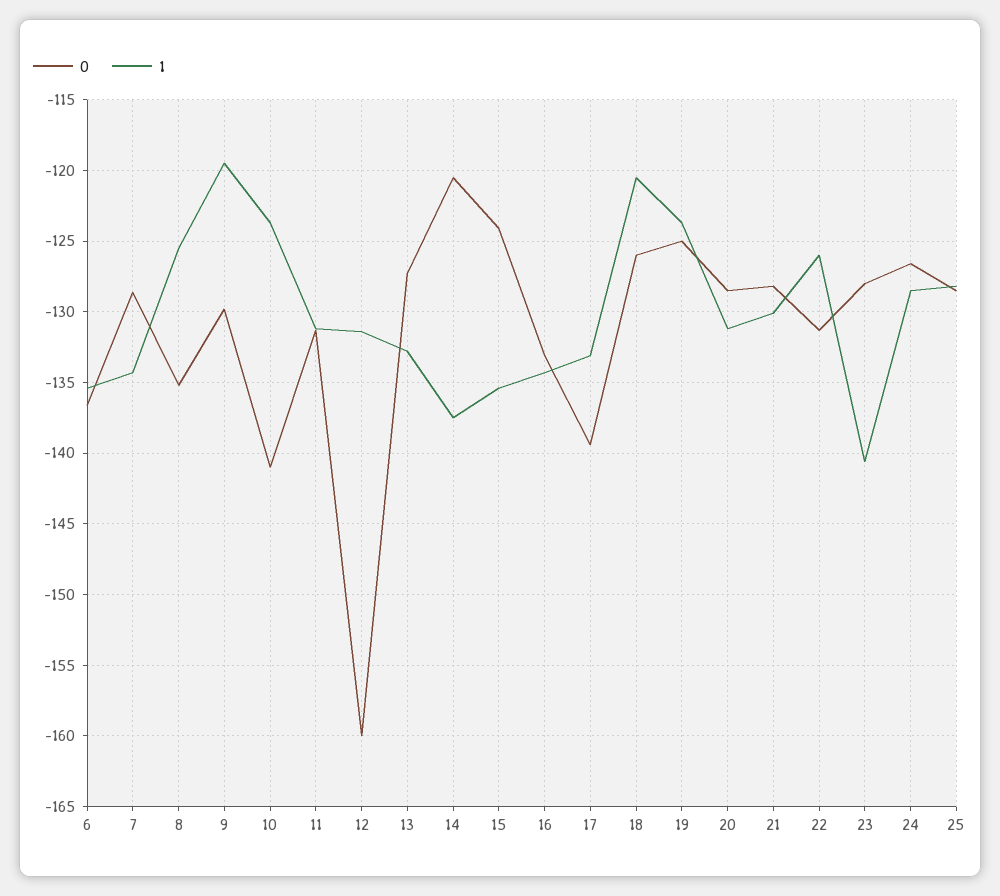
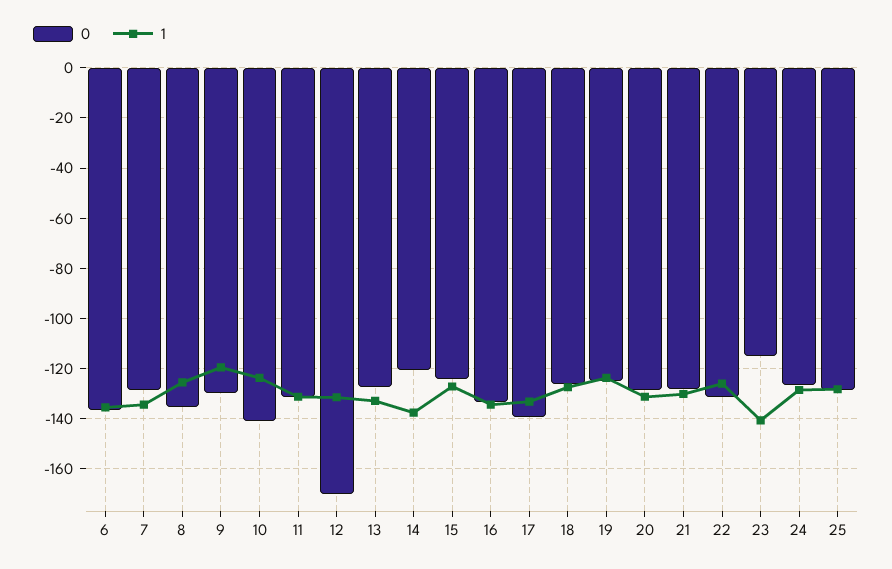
  {
    "0": {
      "6": -136.5,
      "7": -128.5,
      "8": -135,
      "9": -130,
      "10": -141,
      "11": -131.5,
-     "12": -160,
+     "12": -170,
      "13": -127.5,
      "14": -120.5,
      "15": -124,
      "16": -133,
      "17": -139.5,
      "18": -126,
      "19": -125,
      "20": -128.5,
      "21": -128,
      "22": -131.5,
-     "23": -128,
+     "23": -115,
      "24": -126.5,
      "25": -128.5
    },
    "1": {
      "6": -135.5,
      "7": -134.5,
      "8": -125.5,
      "9": -119.5,
      "10": -123.5,
      "11": -131,
      "12": -131.5,
      "13": -133,
      "14": -137.5,
-     "15": -135.5,
+     "15": -127.5,
      "16": -134.5,
      "17": -133,
-     "18": -120.5,
+     "18": -127.5,
      "19": -123.5,
      "20": -131,
      "21": -130,
      "22": -126,
      "23": -140.5,
      "24": -128.5,
      "25": -128
    }
  }

